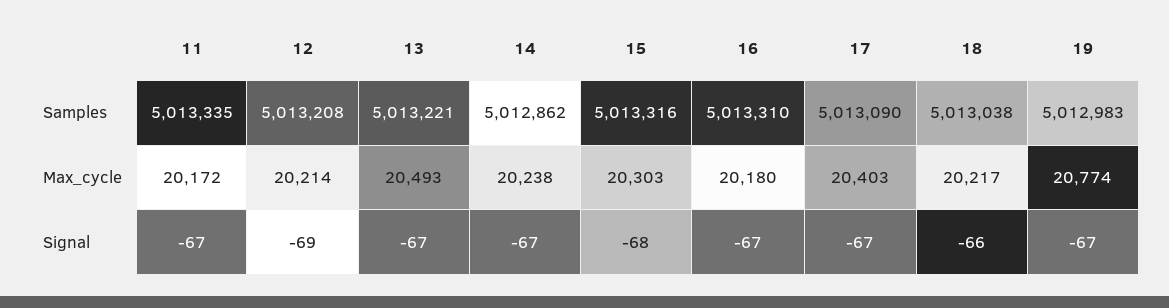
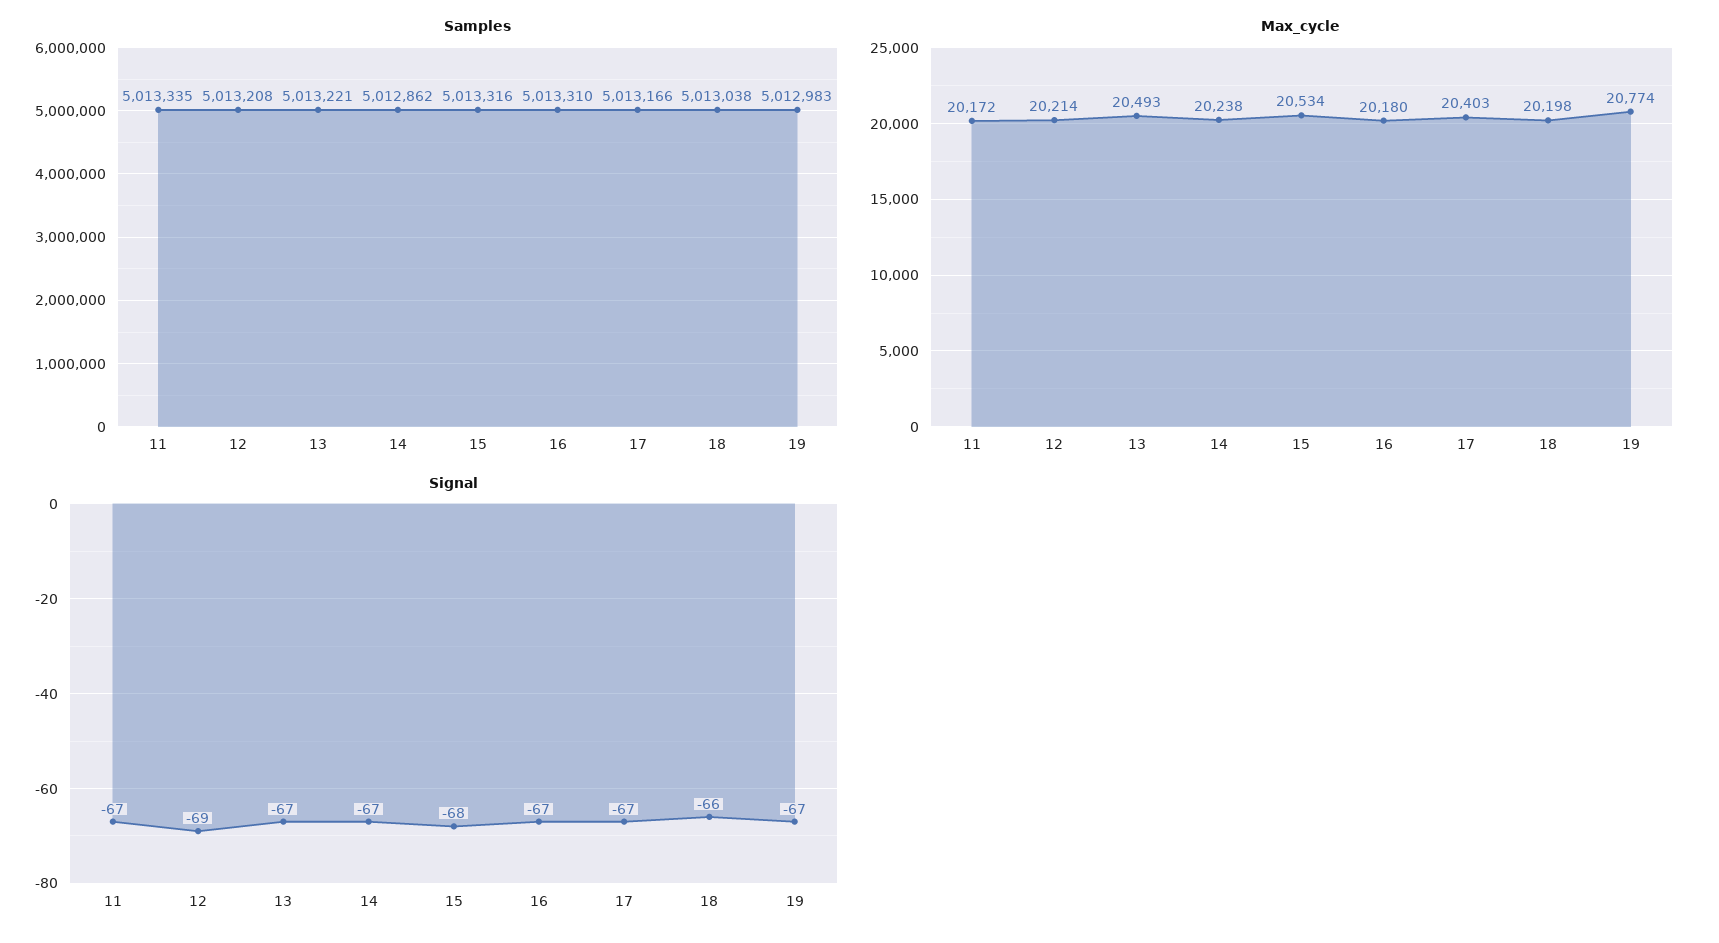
  {
    "Samples": {
      "11": 5013335,
      "12": 5013208,
      "13": 5013221,
      "14": 5012862,
      "15": 5013316,
      "16": 5013310,
-     "17": 5013090,
+     "17": 5013166,
      "18": 5013038,
      "19": 5012983
    },
    "Max_cycle": {
      "11": 20172,
      "12": 20214,
      "13": 20493,
      "14": 20238,
-     "15": 20303,
+     "15": 20534,
      "16": 20180,
      "17": 20403,
-     "18": 20217,
+     "18": 20198,
      "19": 20774
    },
    "Signal": {
      "11": -67,
      "12": -69,
      "13": -67,
      "14": -67,
      "15": -68,
      "16": -67,
      "17": -67,
      "18": -66,
      "19": -67
    }
  }

